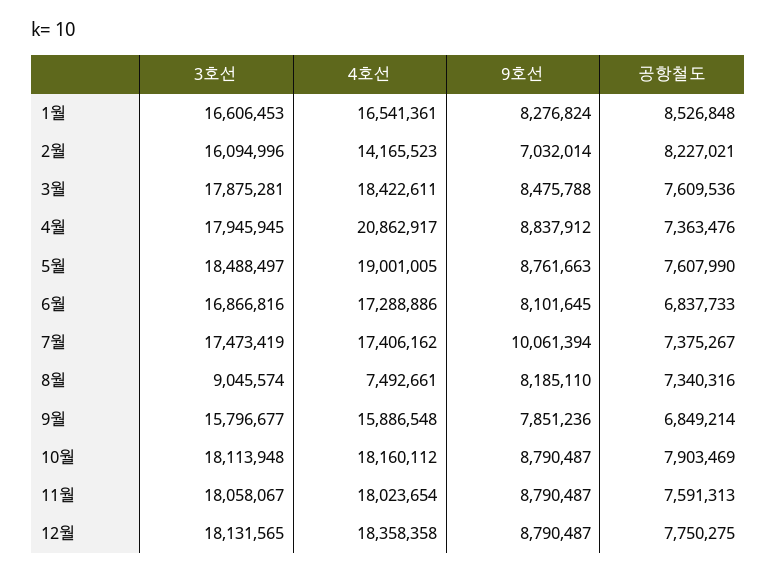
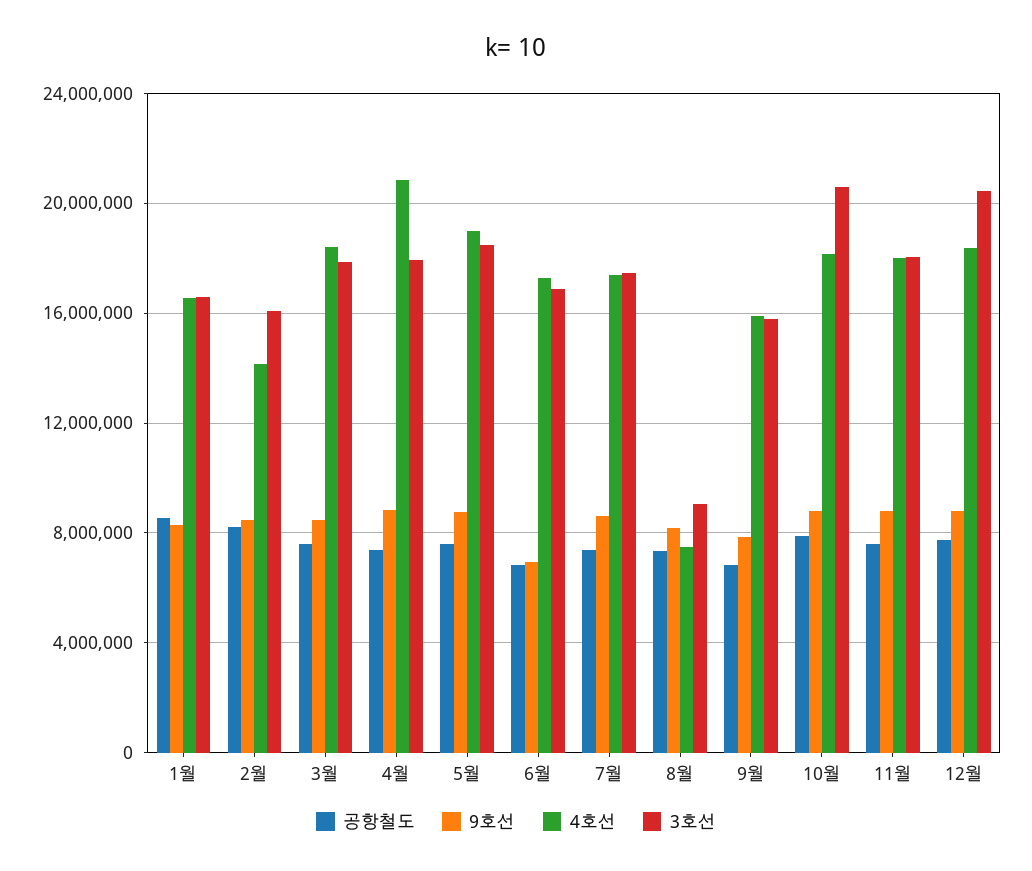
  {
    "3호선": {
      "1월": 16606453,
      "2월": 16094996,
      "3월": 17875281,
      "4월": 17945945,
      "5월": 18488497,
      "6월": 16866816,
      "7월": 17473419,
      "8월": 9045574,
      "9월": 15796677,
-     "10월": 18113948,
+     "10월": 20500000,
      "11월": 18058067,
-     "12월": 18131565
+     "12월": 20500000
    },
    "4호선": {
      "1월": 16541361,
      "2월": 14165523,
      "3월": 18422611,
      "4월": 20862917,
      "5월": 19001005,
      "6월": 17288886,
      "7월": 17406162,
      "8월": 7492661,
      "9월": 15886548,
      "10월": 18160112,
      "11월": 18023654,
      "12월": 18358358
    },
    "9호선": {
      "1월": 8276824,
-     "2월": 7032014,
+     "2월": 8500000,
      "3월": 8475788,
      "4월": 8837912,
      "5월": 8761663,
-     "6월": 8101645,
+     "6월": 7000000,
-     "7월": 10061394,
+     "7월": 8500000,
      "8월": 8185110,
      "9월": 7851236,
      "10월": 8790487,
      "11월": 8790487,
      "12월": 8790487
    },
    "공항철도": {
      "1월": 8526848,
      "2월": 8227021,
      "3월": 7609536,
      "4월": 7363476,
      "5월": 7607990,
      "6월": 6837733,
      "7월": 7375267,
      "8월": 7340316,
      "9월": 6849214,
      "10월": 7903469,
      "11월": 7591313,
      "12월": 7750275
    }
  }

